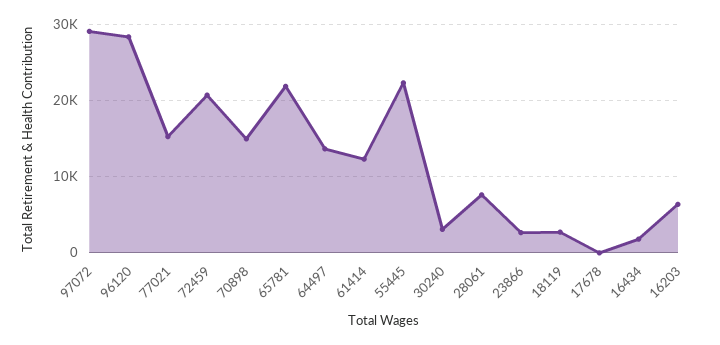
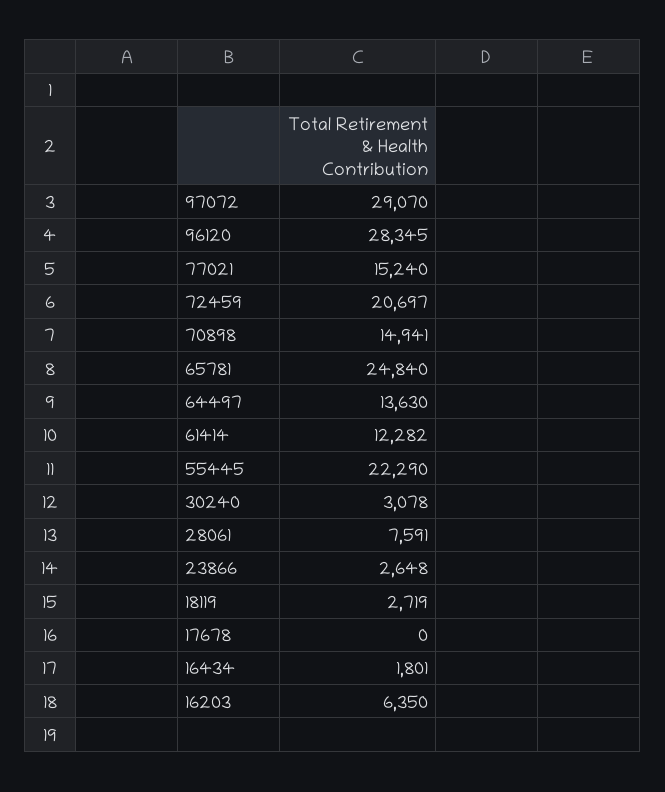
  {
    "97072": 29070,
    "96120": 28345,
    "77021": 15240,
    "72459": 20697,
    "70898": 14941,
-   "65781": 22000,
+   "65781": 24840,
    "64497": 13630,
    "61414": 12282,
    "55445": 22290,
    "30240": 3078,
    "28061": 7591,
    "23866": 2648,
    "18119": 2719,
    "17678": 0,
    "16434": 1801,
    "16203": 6350
  }

